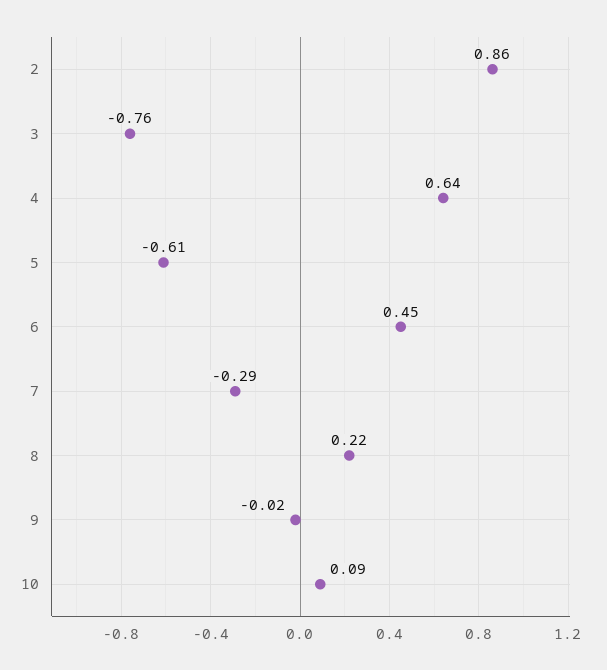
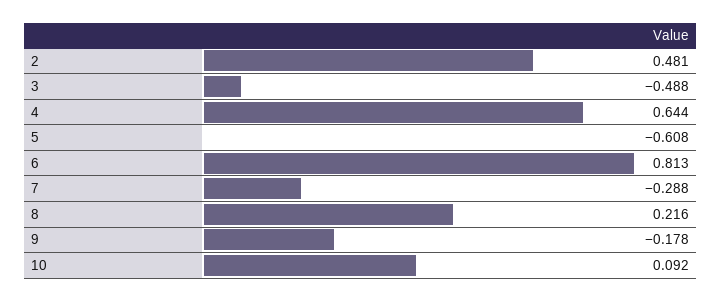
  {
-   "2": 0.86,
+   "2": 0.481,
-   "3": -0.76,
+   "3": -0.488,
    "4": 0.644,
    "5": -0.608,
-   "6": 0.45,
+   "6": 0.813,
    "7": -0.288,
    "8": 0.216,
-   "9": -0.02,
+   "9": -0.178,
    "10": 0.092
  }

